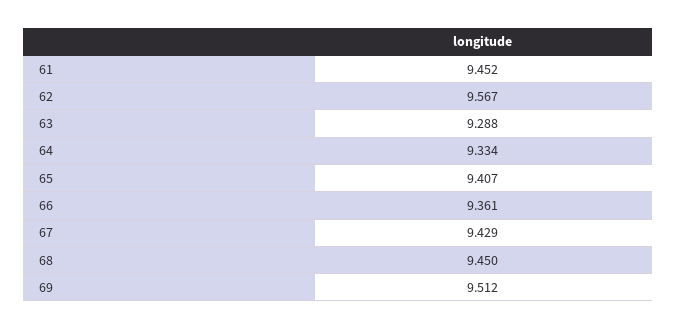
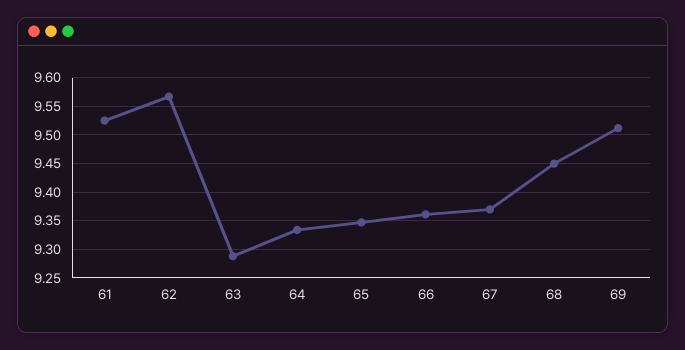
  {
-   "61": 9.452,
+   "61": 9.525,
    "62": 9.567,
    "63": 9.288,
    "64": 9.334,
-   "65": 9.407,
+   "65": 9.35,
    "66": 9.361,
-   "67": 9.429,
+   "67": 9.375,
    "68": 9.45,
    "69": 9.512
  }

